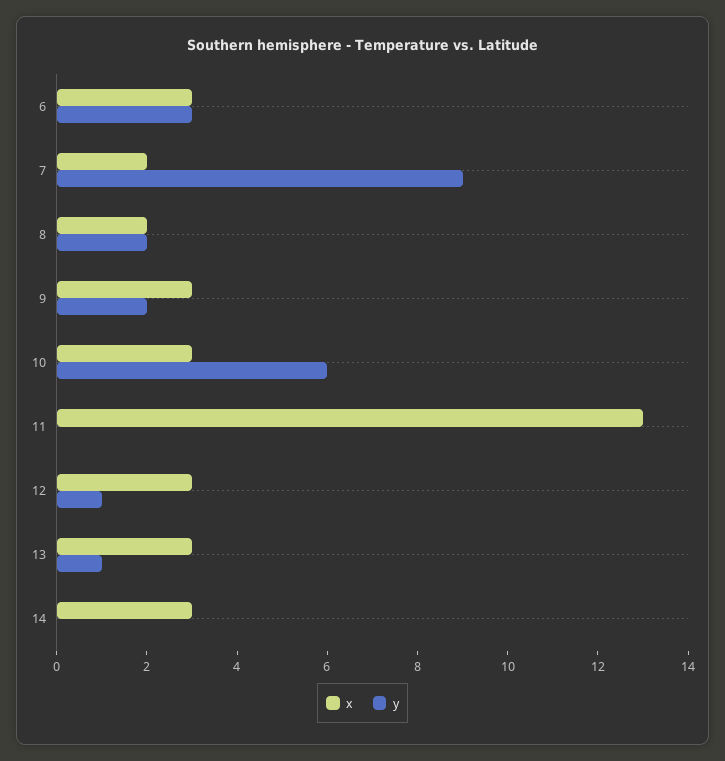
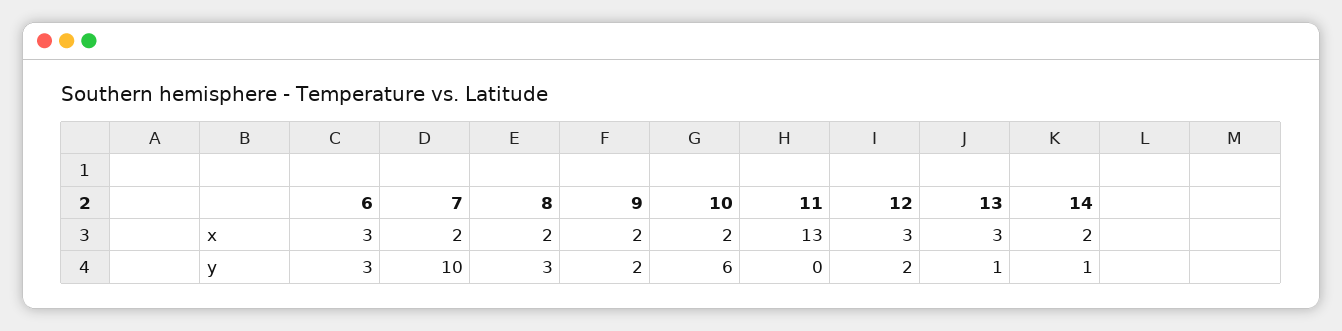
  {
    "x": {
      "6": 3,
      "7": 2,
      "8": 2,
-     "9": 3,
+     "9": 2,
-     "10": 3,
+     "10": 2,
      "11": 13,
      "12": 3,
      "13": 3,
-     "14": 3
+     "14": 2
    },
    "y": {
      "6": 3,
-     "7": 9,
+     "7": 10,
-     "8": 2,
+     "8": 3,
      "9": 2,
      "10": 6,
      "11": 0,
-     "12": 1,
+     "12": 2,
      "13": 1,
-     "14": 0
+     "14": 1
    }
  }

